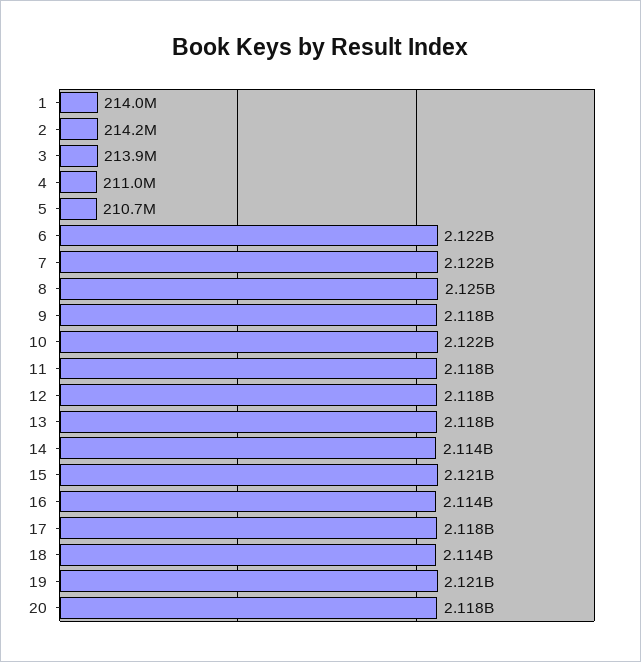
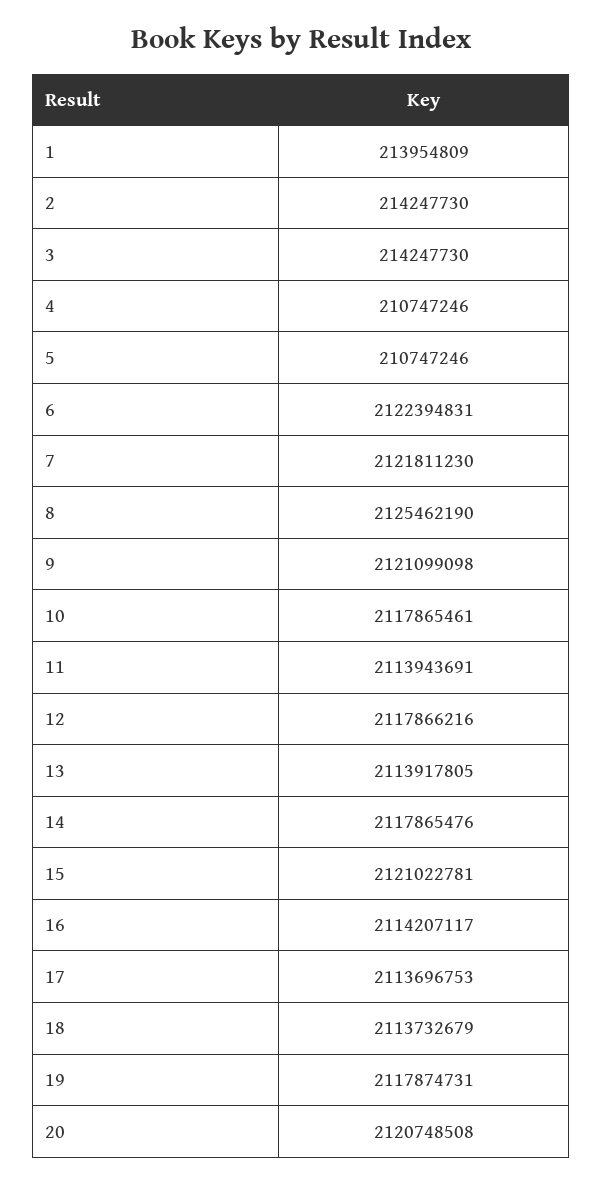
  {
    "1": 213954809,
    "2": 214247730,
-   "3": 213900000,
+   "3": 214247730,
-   "4": 211000000,
+   "4": 210747246,
    "5": 210747246,
    "6": 2122394831,
    "7": 2121811230,
    "8": 2125462190,
-   "9": 2118000000,
+   "9": 2121099098,
-   "10": 2122000000,
+   "10": 2117865461,
-   "11": 2118000000,
+   "11": 2113943691,
    "12": 2117866216,
-   "13": 2118000000,
+   "13": 2113917805,
-   "14": 2114000000,
+   "14": 2117865476,
    "15": 2121022781,
    "16": 2114207117,
-   "17": 2118000000,
+   "17": 2113696753,
    "18": 2113732679,
-   "19": 2121000000,
+   "19": 2117874731,
-   "20": 2118000000
+   "20": 2120748508
  }

